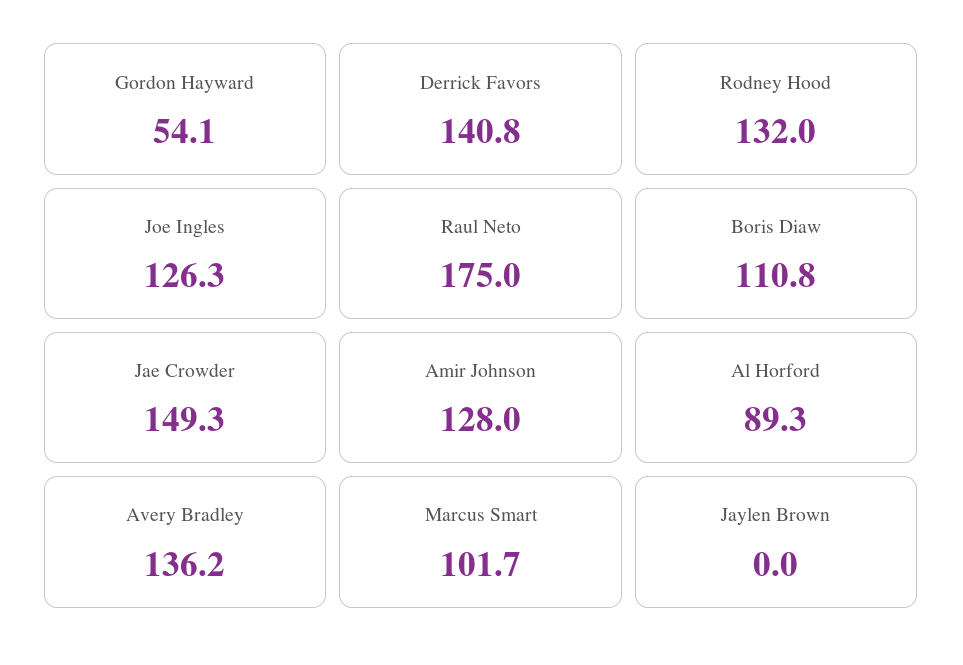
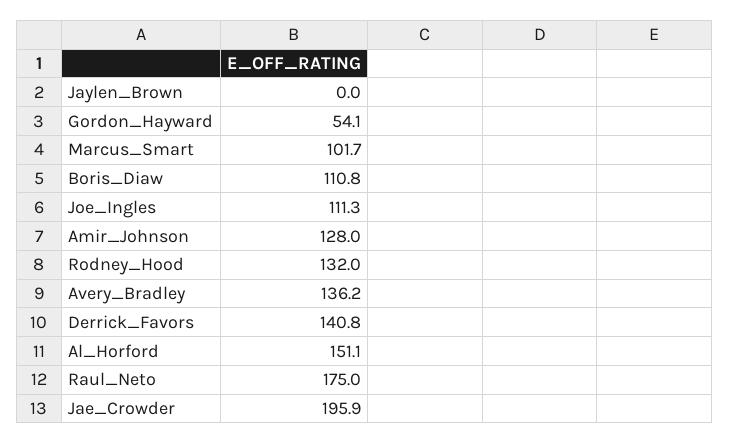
  {
    "Gordon Hayward": 54.1,
    "Derrick Favors": 140.8,
    "Rodney Hood": 132,
-   "Joe Ingles": 126.3,
+   "Joe Ingles": 111.3,
    "Raul Neto": 175,
    "Boris Diaw": 110.8,
-   "Jae Crowder": 149.3,
+   "Jae Crowder": 195.9,
    "Amir Johnson": 128,
-   "Al Horford": 89.3,
+   "Al Horford": 151.1,
    "Avery Bradley": 136.2,
    "Marcus Smart": 101.7,
    "Jaylen Brown": 0
  }

